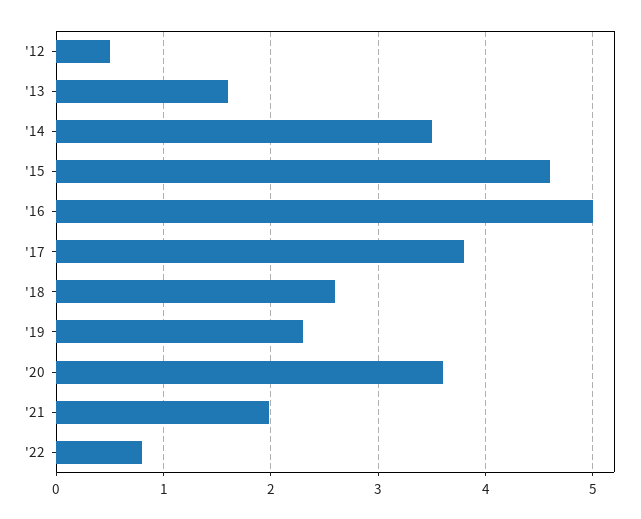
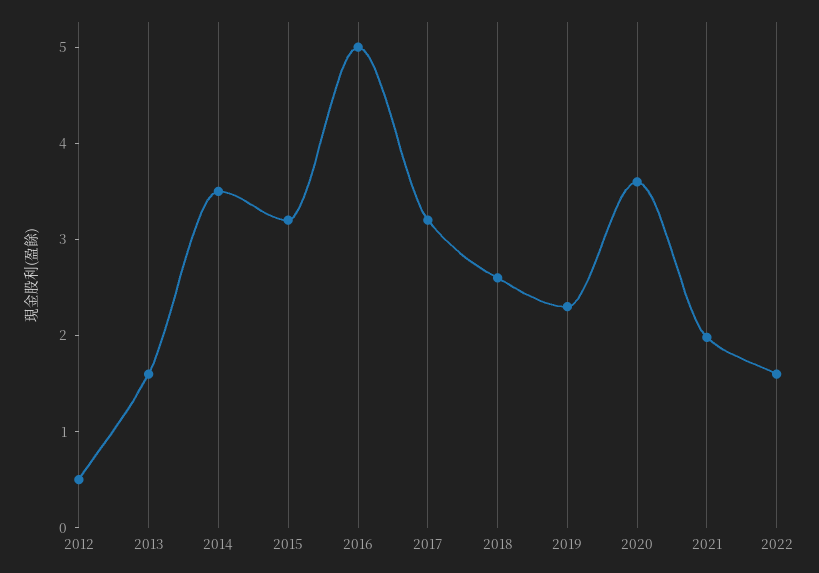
  {
    "'12": 0.5,
    "'13": 1.6,
    "'14": 3.5,
-   "'15": 4.6,
+   "'15": 3.2,
    "'16": 5,
-   "'17": 3.8,
+   "'17": 3.2,
    "'18": 2.6,
    "'19": 2.3,
    "'20": 3.6,
    "'21": 2,
-   "'22": 0.8
+   "'22": 1.6
  }

